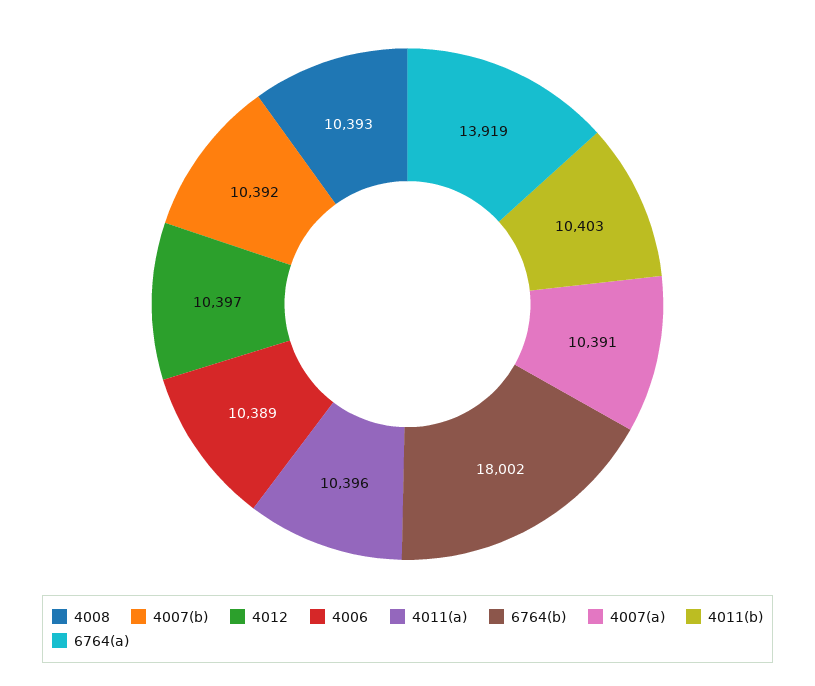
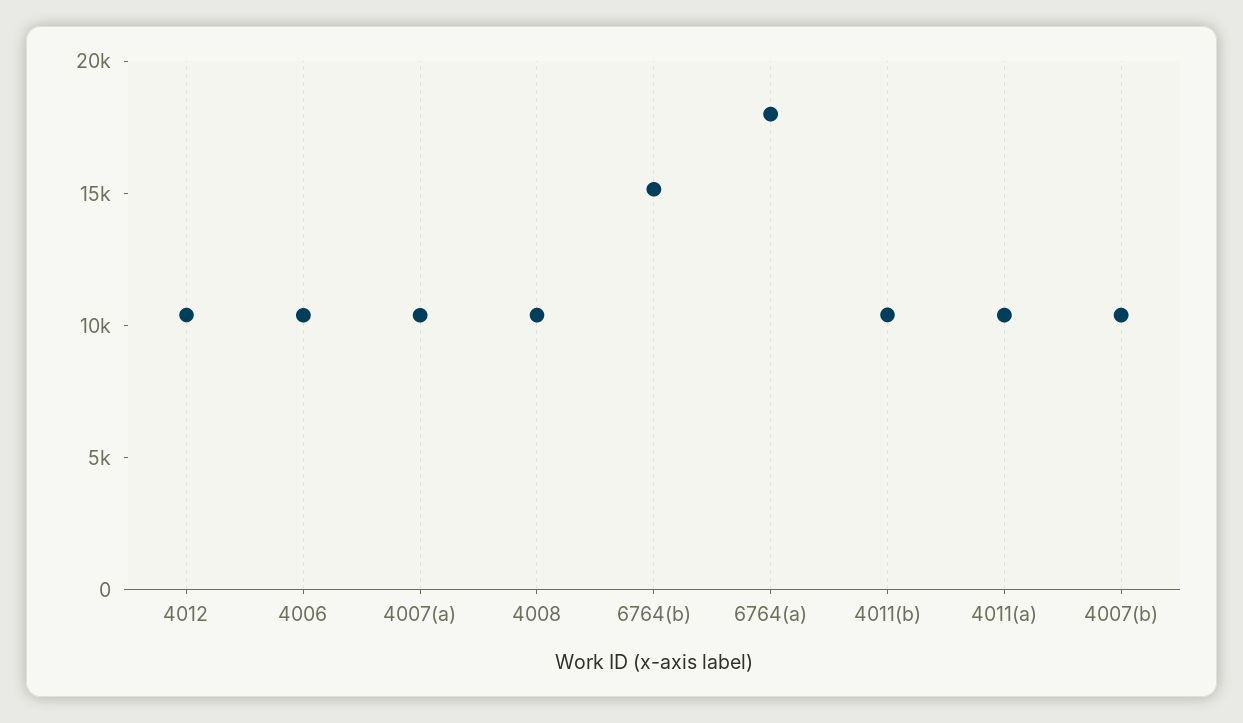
  {
    "4008": 10393,
    "4007(b)": 10392,
    "4012": 10397,
    "4006": 10389,
    "4011(a)": 10396,
-   "6764(b)": 18002,
+   "6764(b)": 15000,
    "4007(a)": 10391,
    "4011(b)": 10403,
-   "6764(a)": 13919
+   "6764(a)": 18000
  }

